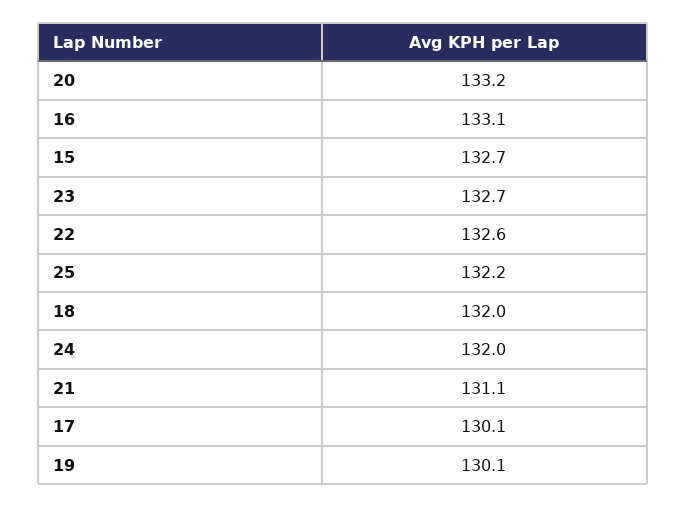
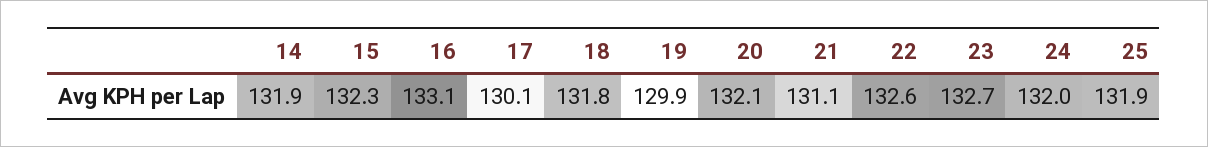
  {
-   "20": 133.2,
+   "20": 132.1,
    "16": 133.1,
-   "15": 132.7,
+   "15": 132.3,
    "23": 132.7,
    "22": 132.6,
-   "25": 132.2,
+   "25": 131.9,
-   "18": 132,
+   "18": 131.8,
    "24": 132,
    "21": 131.1,
    "17": 130.1,
-   "19": 130.1
+   "19": 129.9,
+   "14": 131.9
  }

